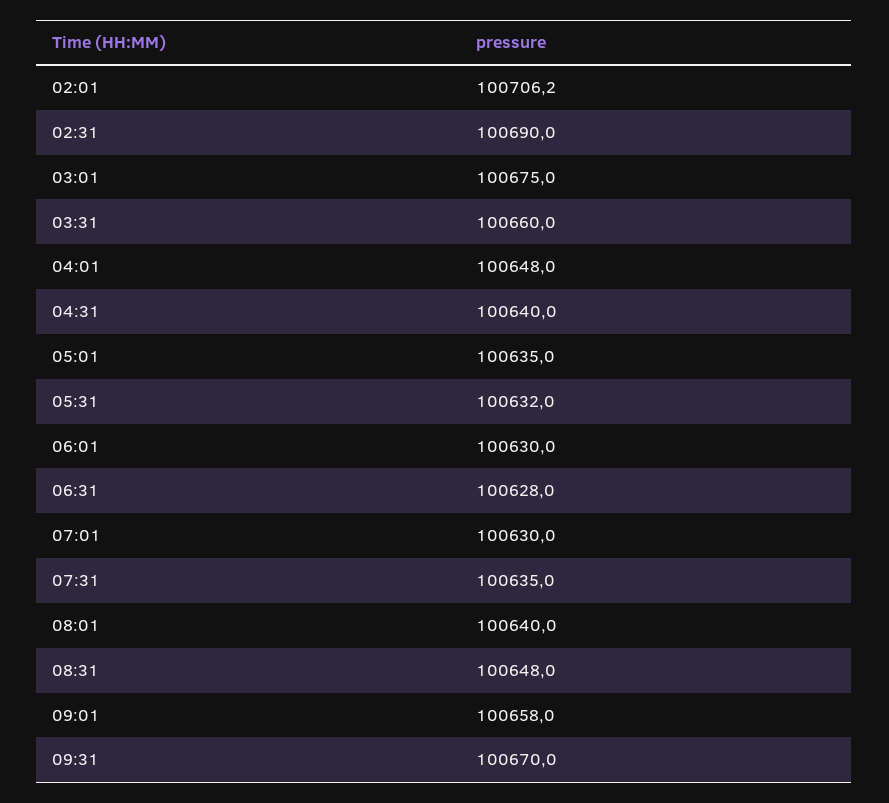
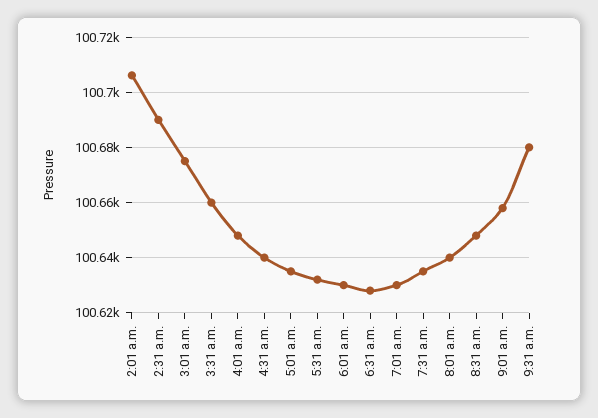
  {
    "02:01": 100706.2,
    "02:31": 100690,
    "03:01": 100675,
    "03:31": 100660,
    "04:01": 100648,
    "04:31": 100640,
    "05:01": 100635,
    "05:31": 100632,
    "06:01": 100630,
    "06:31": 100628,
    "07:01": 100630,
    "07:31": 100635,
    "08:01": 100640,
    "08:31": 100648,
    "09:01": 100658,
-   "09:31": 100670
+   "09:31": 100680
  }

